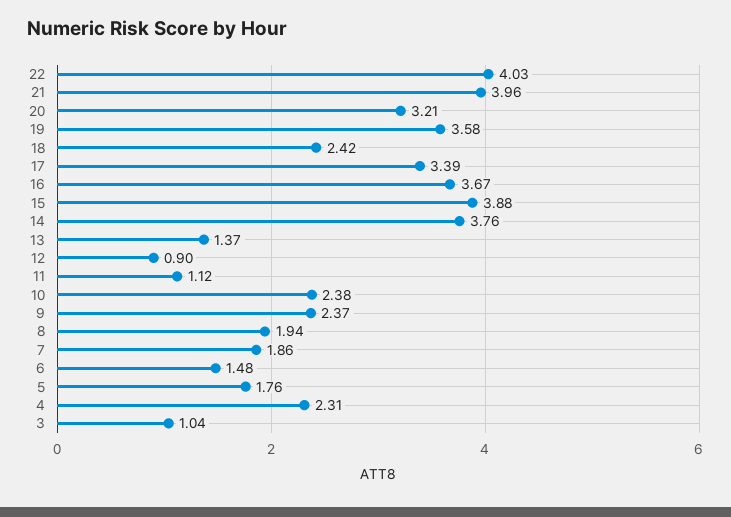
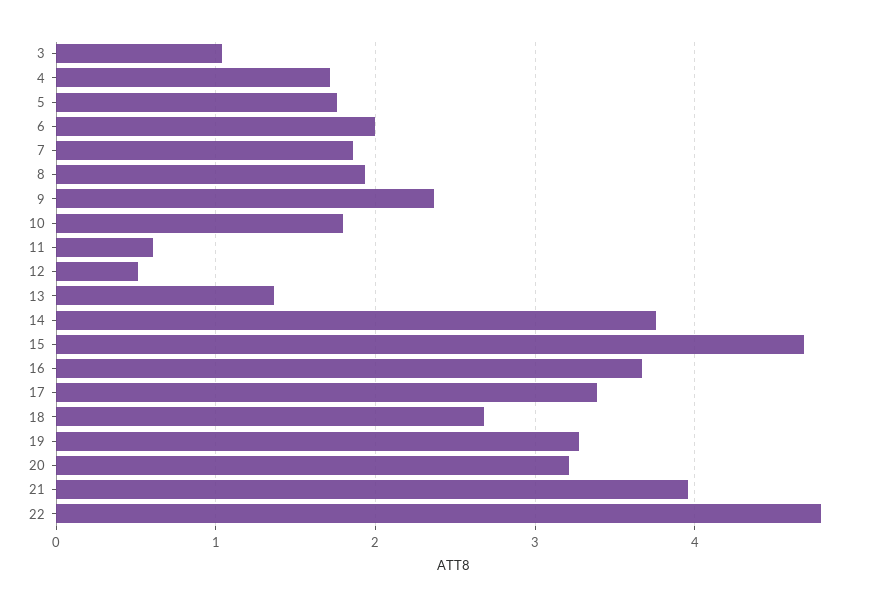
  {
-   "22": 4.03,
+   "22": 4.8,
    "21": 3.96,
    "20": 3.21,
-   "19": 3.58,
+   "19": 3.3,
-   "18": 2.42,
+   "18": 2.7,
    "17": 3.39,
    "16": 3.67,
-   "15": 3.88,
+   "15": 4.7,
    "14": 3.76,
    "13": 1.37,
-   "12": 0.9,
+   "12": 0.5,
-   "11": 1.12,
+   "11": 0.6,
-   "10": 2.38,
+   "10": 1.8,
    "9": 2.37,
    "8": 1.94,
    "7": 1.86,
-   "6": 1.48,
+   "6": 2,
    "5": 1.76,
-   "4": 2.31,
+   "4": 1.7,
    "3": 1.04
  }

